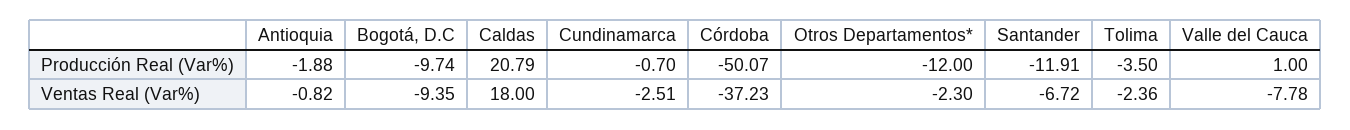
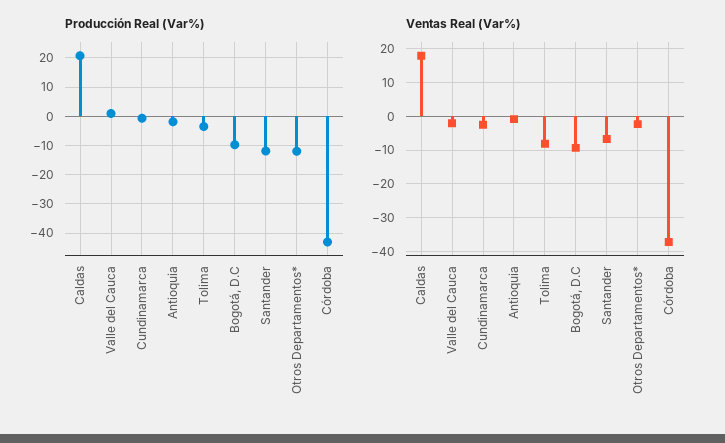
  {
    "Producción Real (Var%)": {
      "Antioquia": -1.88,
      "Bogotá, D.C": -9.74,
      "Caldas": 20.79,
      "Cundinamarca": -0.7,
-     "Córdoba": -50.07,
+     "Córdoba": -42.5,
      "Otros Departamentos*": -12,
      "Santander": -11.91,
      "Tolima": -3.5,
      "Valle del Cauca": 1
    },
    "Ventas Real (Var%)": {
      "Antioquia": -0.82,
      "Bogotá, D.C": -9.35,
      "Caldas": 18,
      "Cundinamarca": -2.51,
      "Córdoba": -37.23,
      "Otros Departamentos*": -2.3,
      "Santander": -6.72,
-     "Tolima": -2.36,
+     "Tolima": -8,
-     "Valle del Cauca": -7.78
+     "Valle del Cauca": -2
    }
  }

